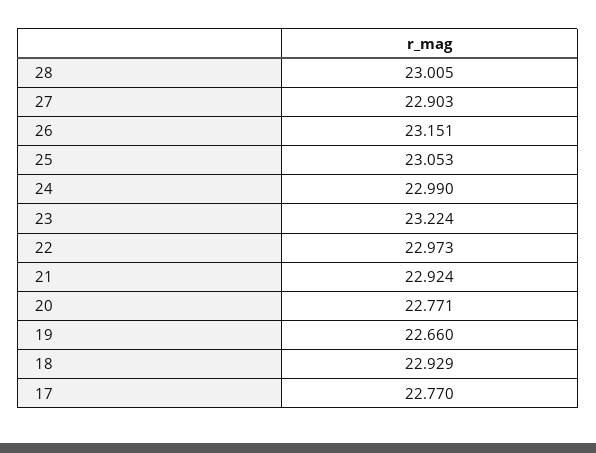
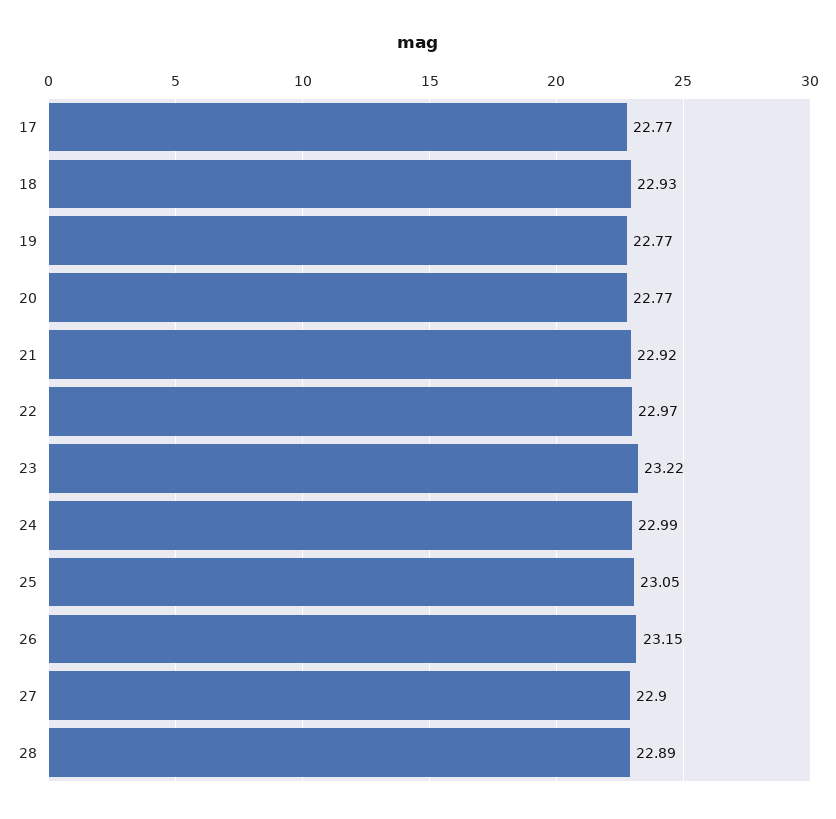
  {
-   "28": 23.005,
+   "28": 22.89,
    "27": 22.903,
    "26": 23.151,
    "25": 23.053,
    "24": 22.99,
    "23": 23.224,
    "22": 22.973,
    "21": 22.924,
    "20": 22.771,
-   "19": 22.66,
+   "19": 22.77,
    "18": 22.929,
    "17": 22.77
  }

